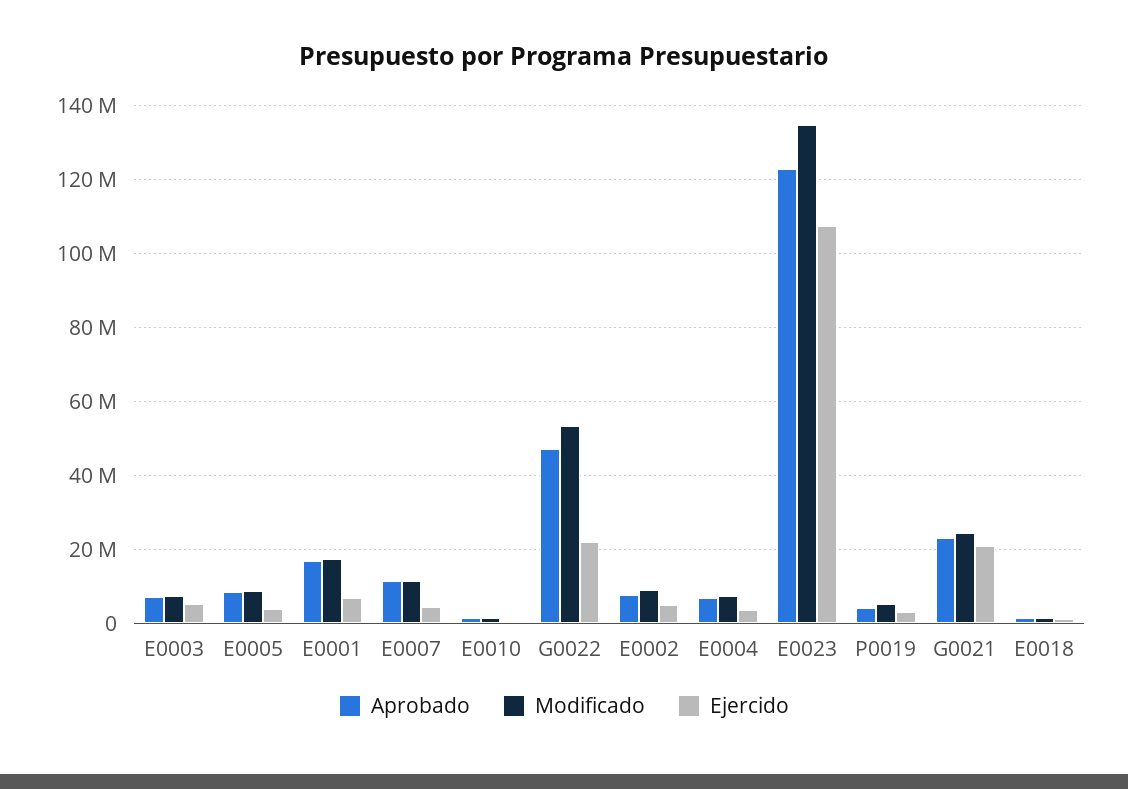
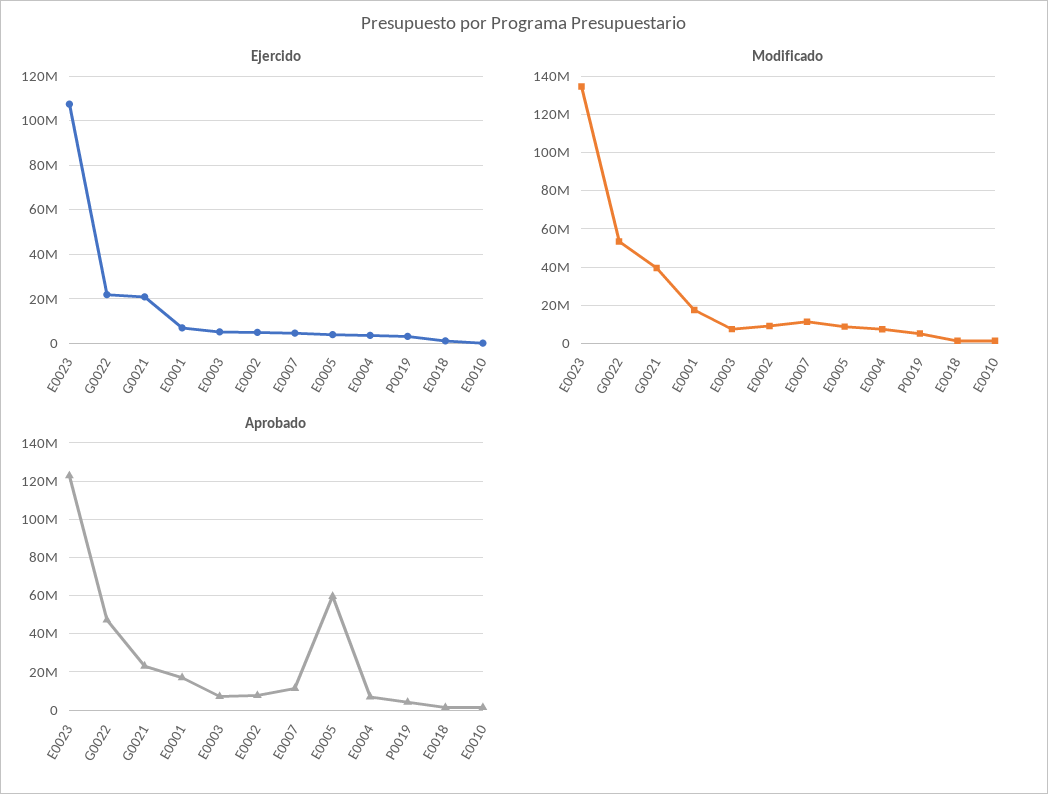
  {
    "Aprobado": {
      "E0003": 8000000,
-     "E0005": 8000000,
+     "E0005": 60000000,
      "E0001": 16000000,
      "E0007": 12000000,
      "E0010": 2000000,
      "G0022": 48000000,
      "E0002": 8000000,
      "E0004": 6000000,
      "E0023": 122000000,
      "P0019": 4000000,
      "G0021": 24000000,
      "E0018": 2000000
    },
    "Modificado": {
      "E0003": 8000000,
      "E0005": 8000000,
      "E0001": 18000000,
      "E0007": 12000000,
      "E0010": 2000000,
      "G0022": 54000000,
      "E0002": 10000000,
      "E0004": 8000000,
      "E0023": 134000000,
      "P0019": 6000000,
-     "G0021": 24000000,
+     "G0021": 40000000,
      "E0018": 2000000
    },
    "Ejercido": {
      "E0003": 6000000,
      "E0005": 4000000,
      "E0001": 6000000,
      "E0007": 4000000,
      "E0010": 0,
      "G0022": 22000000,
      "E0002": 4000000,
      "E0004": 4000000,
      "E0023": 108000000,
      "P0019": 4000000,
      "G0021": 20000000,
      "E0018": 2000000
    }
  }

